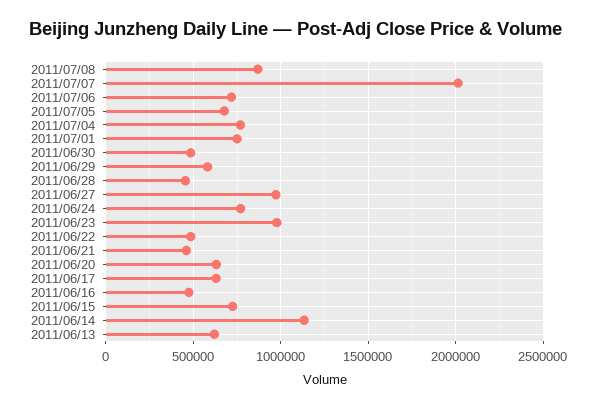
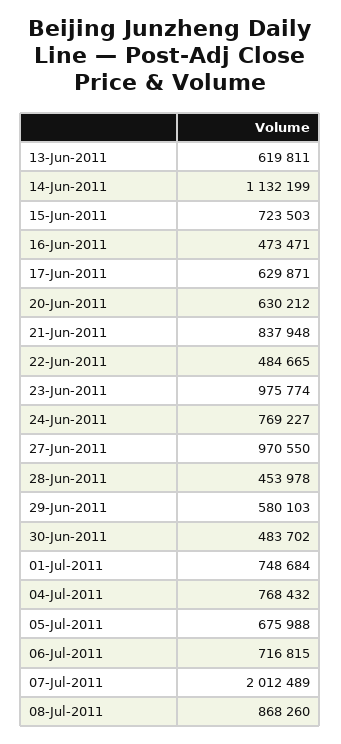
  {
    "2011/07/08": 868260,
    "2011/07/07": 2012489,
    "2011/07/06": 716815,
    "2011/07/05": 675988,
    "2011/07/04": 768432,
    "2011/07/01": 748684,
    "2011/06/30": 483702,
    "2011/06/29": 580103,
    "2011/06/28": 453978,
    "2011/06/27": 970550,
    "2011/06/24": 769227,
    "2011/06/23": 975774,
    "2011/06/22": 484665,
-   "2011/06/21": 450000,
+   "2011/06/21": 837948,
    "2011/06/20": 630212,
    "2011/06/17": 629871,
    "2011/06/16": 473471,
    "2011/06/15": 723503,
    "2011/06/14": 1132199,
    "2011/06/13": 619811
  }

